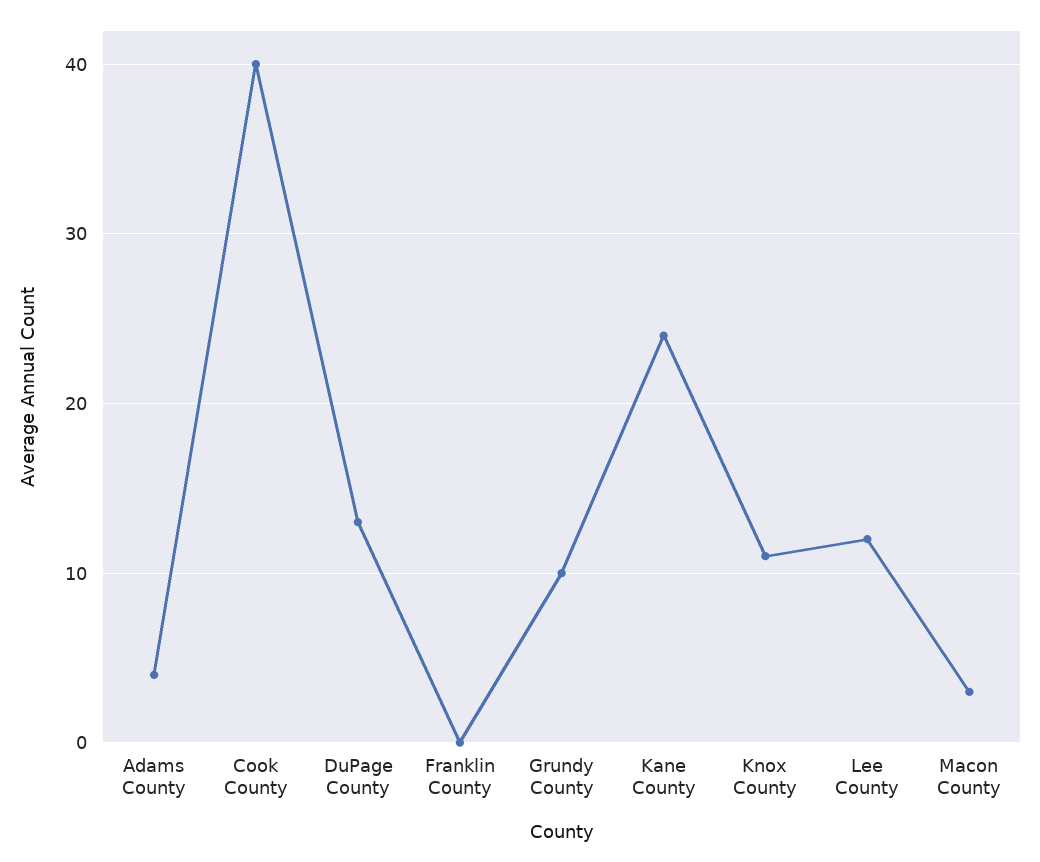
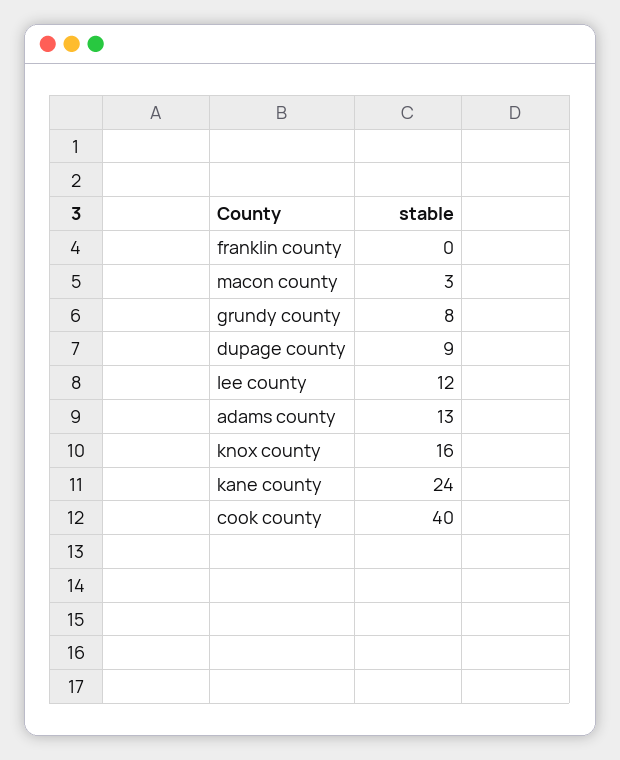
  {
-   "Adams County": 4,
+   "Adams County": 13,
    "Cook County": 40,
-   "DuPage County": 13,
+   "DuPage County": 9,
    "Franklin County": 0,
-   "Grundy County": 10,
+   "Grundy County": 8,
    "Kane County": 24,
-   "Knox County": 11,
+   "Knox County": 16,
    "Lee County": 12,
    "Macon County": 3
  }

